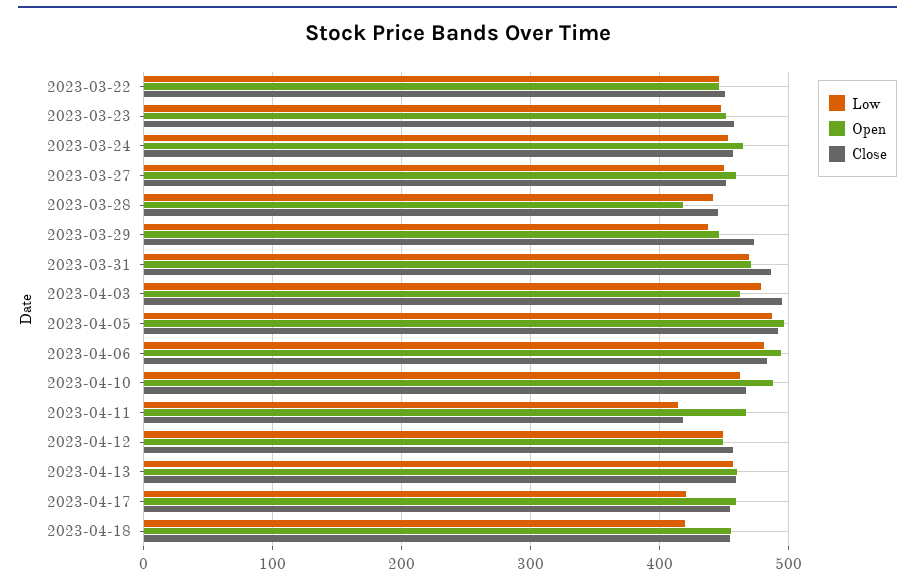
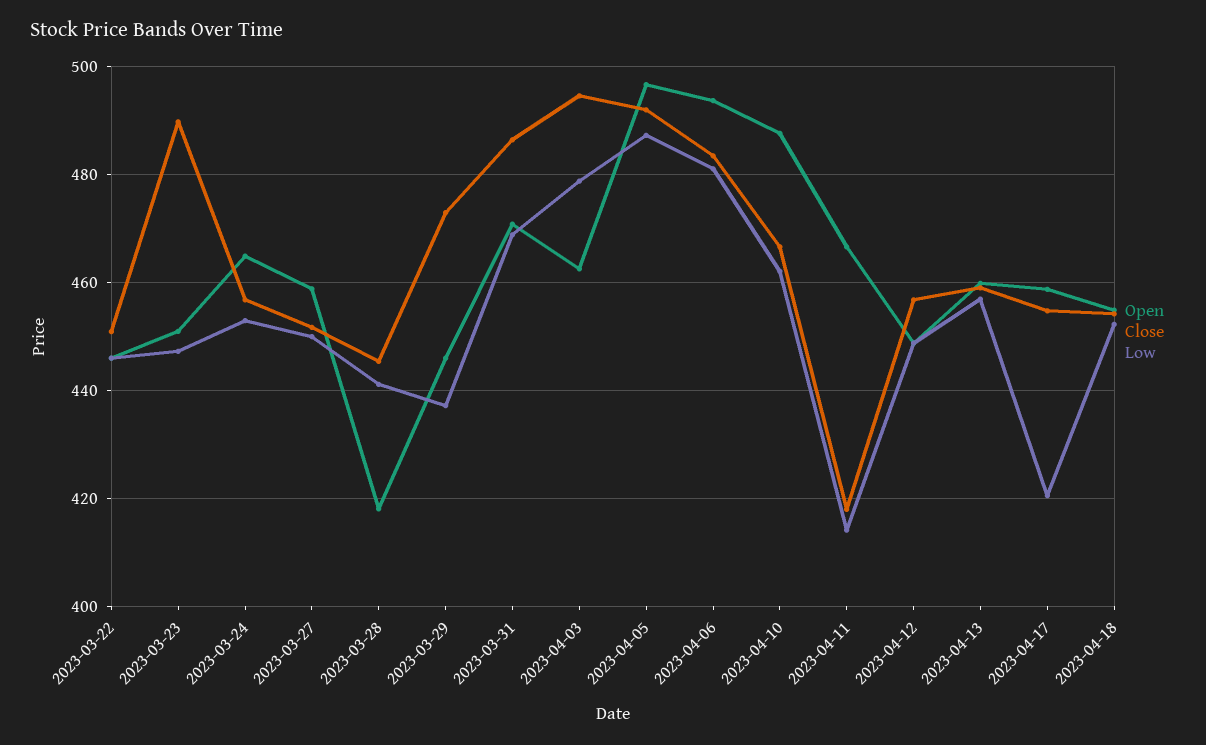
  {
    "Low": {
      "2023-03-22": 446,
      "2023-03-23": 448,
      "2023-03-24": 452,
      "2023-03-27": 450,
      "2023-03-28": 442,
      "2023-03-29": 438,
      "2023-03-31": 468,
      "2023-04-03": 478,
      "2023-04-05": 488,
      "2023-04-06": 480,
      "2023-04-10": 462,
      "2023-04-11": 414,
      "2023-04-12": 448,
      "2023-04-13": 456,
      "2023-04-17": 420,
-     "2023-04-18": 420
+     "2023-04-18": 452
    },
    "Open": {
      "2023-03-22": 446,
      "2023-03-23": 450,
      "2023-03-24": 464,
      "2023-03-27": 458,
      "2023-03-28": 418,
      "2023-03-29": 446,
      "2023-03-31": 470,
      "2023-04-03": 462,
      "2023-04-05": 496,
      "2023-04-06": 494,
      "2023-04-10": 488,
      "2023-04-11": 466,
      "2023-04-12": 448,
      "2023-04-13": 460,
      "2023-04-17": 458,
      "2023-04-18": 454
    },
    "Close": {
      "2023-03-22": 450,
-     "2023-03-23": 460,
+     "2023-03-23": 490,
      "2023-03-24": 456,
      "2023-03-27": 452,
      "2023-03-28": 446,
      "2023-03-29": 472,
      "2023-03-31": 486,
      "2023-04-03": 494,
      "2023-04-05": 492,
      "2023-04-06": 484,
      "2023-04-10": 466,
      "2023-04-11": 418,
      "2023-04-12": 456,
      "2023-04-13": 458,
      "2023-04-17": 454,
      "2023-04-18": 454
    }
  }

